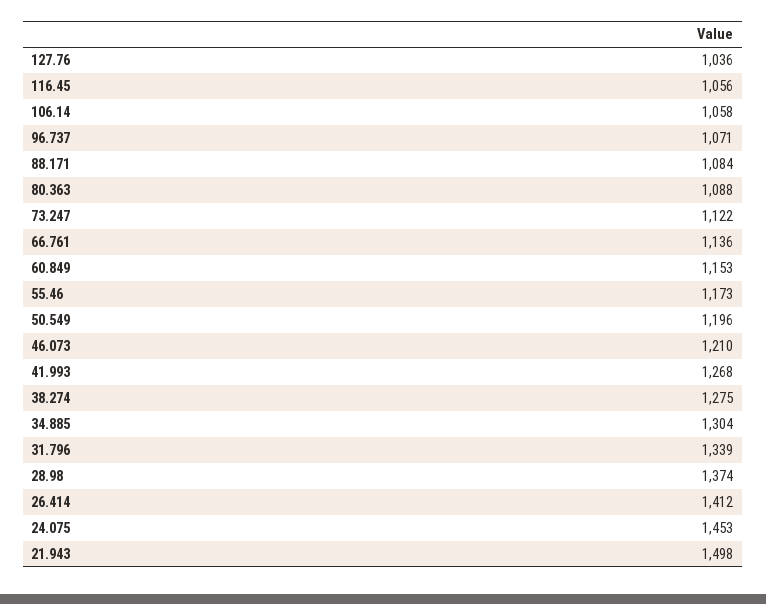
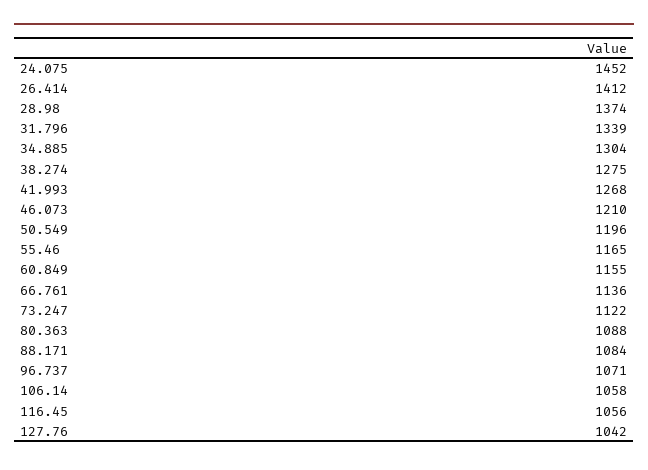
  {
-   "127.76": 1036,
+   "127.76": 1042,
    "116.45": 1056,
    "106.14": 1058,
    "96.737": 1071,
    "88.171": 1084,
    "80.363": 1088,
    "73.247": 1122,
    "66.761": 1136,
-   "60.849": 1153,
+   "60.849": 1155,
-   "55.46": 1173,
+   "55.46": 1165,
    "50.549": 1196,
    "46.073": 1210,
    "41.993": 1268,
    "38.274": 1275,
    "34.885": 1304,
    "31.796": 1339,
    "28.98": 1374,
    "26.414": 1412,
-   "24.075": 1453,
+   "24.075": 1452
-   "21.943": 1498
  }

